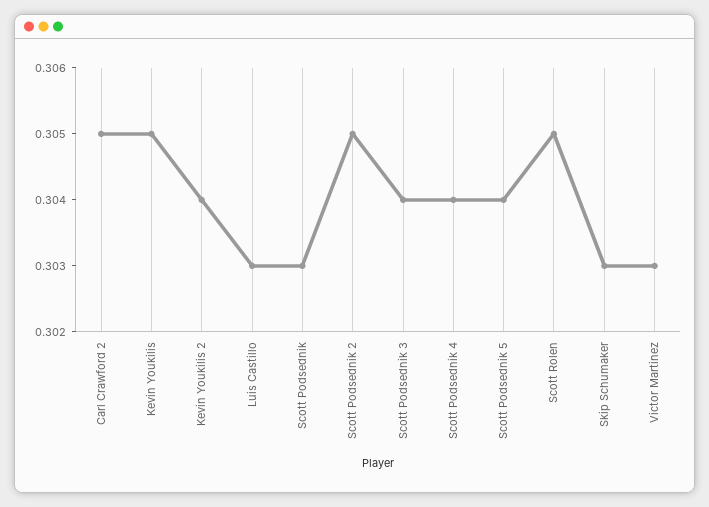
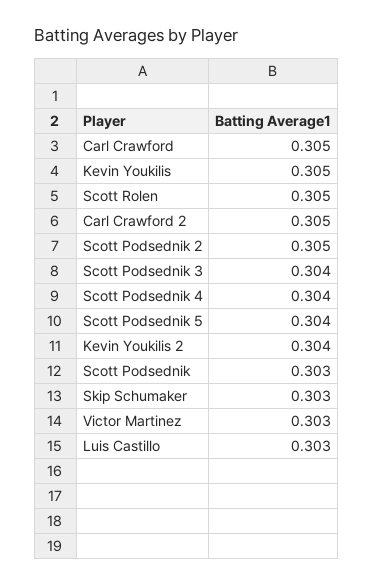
  {
    "Carl Crawford 2": 0.305,
    "Kevin Youkilis": 0.305,
    "Kevin Youkilis 2": 0.304,
    "Luis Castillo": 0.303,
    "Scott Podsednik": 0.303,
    "Scott Podsednik 2": 0.305,
    "Scott Podsednik 3": 0.304,
    "Scott Podsednik 4": 0.304,
    "Scott Podsednik 5": 0.304,
    "Scott Rolen": 0.305,
    "Skip Schumaker": 0.303,
-   "Victor Martinez": 0.303
+   "Victor Martinez": 0.303,
+   "Carl Crawford": 0.305
  }

